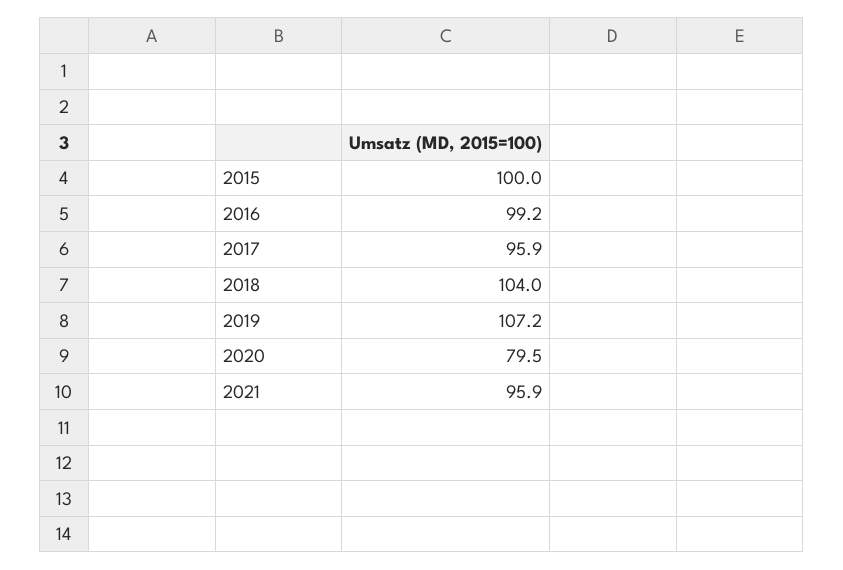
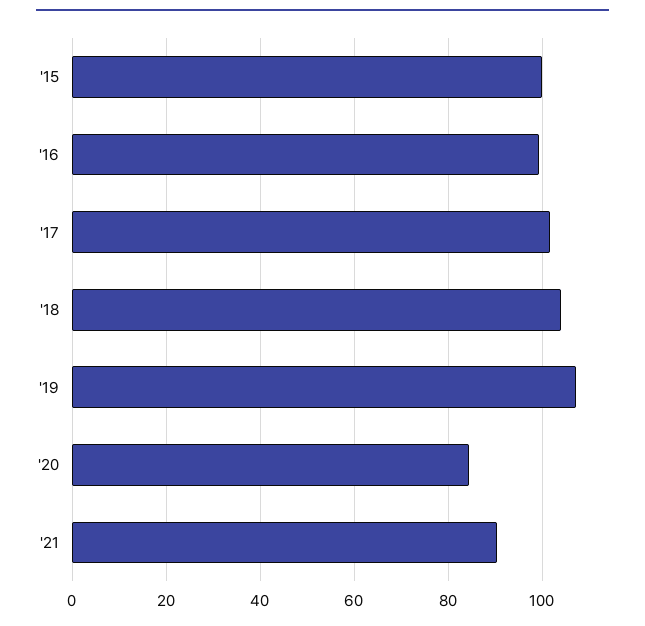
  {
    "2015": 100,
    "2016": 99.2,
-   "2017": 95.9,
+   "2017": 102,
    "2018": 104,
    "2019": 107.2,
-   "2020": 79.5,
+   "2020": 84,
-   "2021": 95.9
+   "2021": 90
  }

